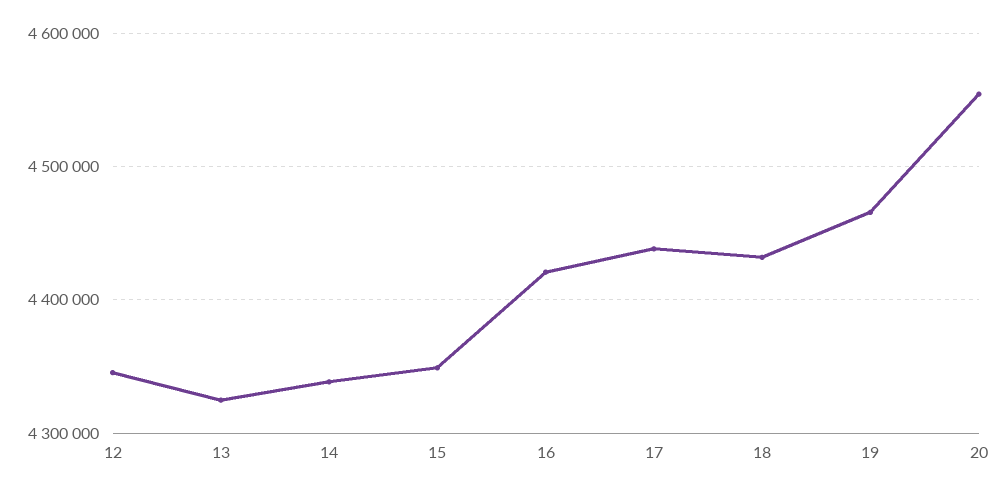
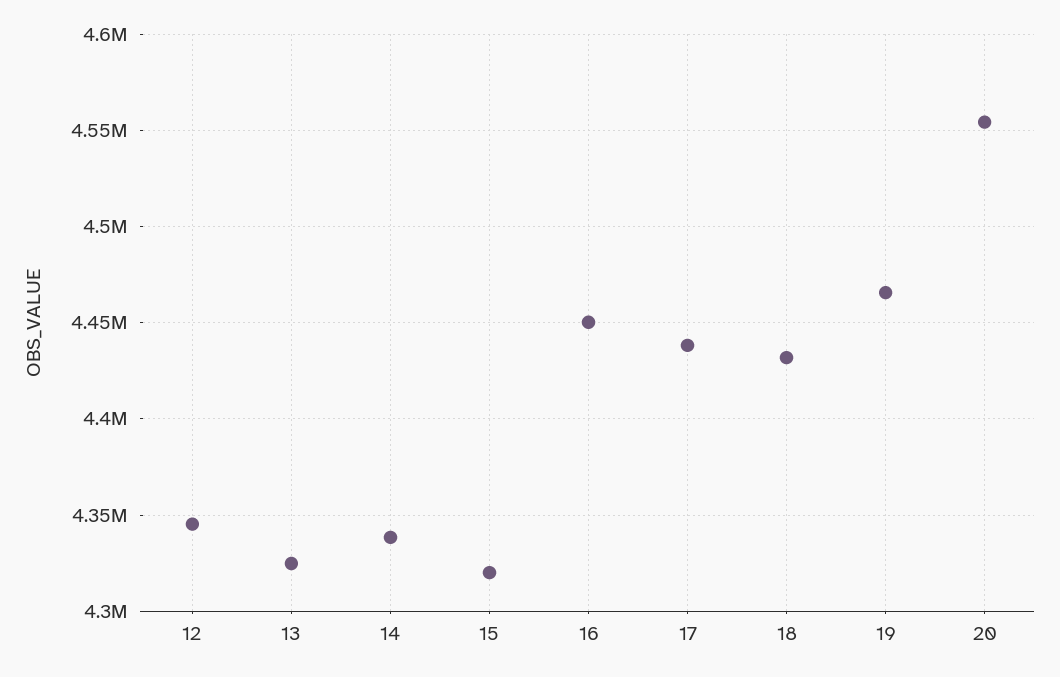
  {
    "12": 4345000,
    "13": 4325000,
    "14": 4340000,
-   "15": 4350000,
+   "15": 4320000,
-   "16": 4420000,
+   "16": 4450000,
    "17": 4440000,
    "18": 4430000,
    "19": 4465000,
    "20": 4555000
  }

